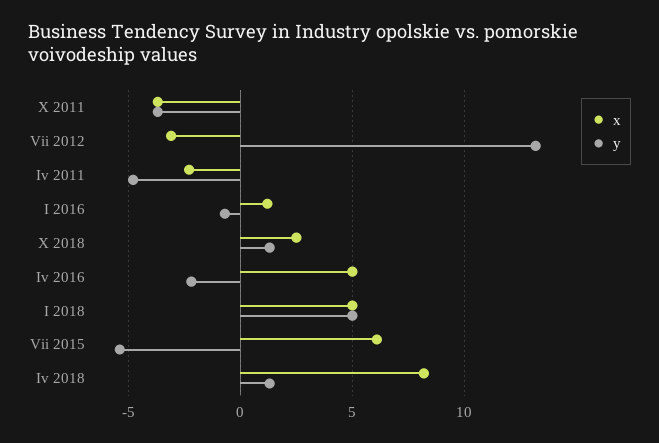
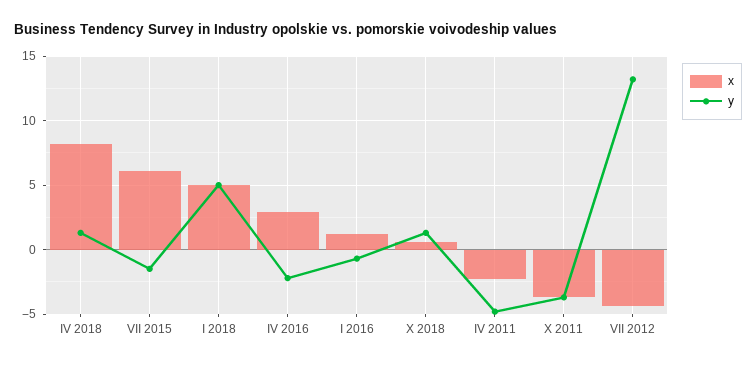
  {
    "x": {
      "X 2011": -3.5,
-     "Vii 2012": -3,
+     "Vii 2012": -4.5,
      "Iv 2011": -2.5,
      "I 2016": 1,
-     "X 2018": 2.5,
+     "X 2018": 0.5,
-     "Iv 2016": 5,
+     "Iv 2016": 3,
      "I 2018": 5,
      "Vii 2015": 6,
      "Iv 2018": 8
    },
    "y": {
      "X 2011": -3.5,
      "Vii 2012": 13,
      "Iv 2011": -5,
      "I 2016": -0.5,
      "X 2018": 1.5,
      "Iv 2016": -2,
      "I 2018": 5,
-     "Vii 2015": -5.5,
+     "Vii 2015": -1.5,
      "Iv 2018": 1.5
    }
  }

